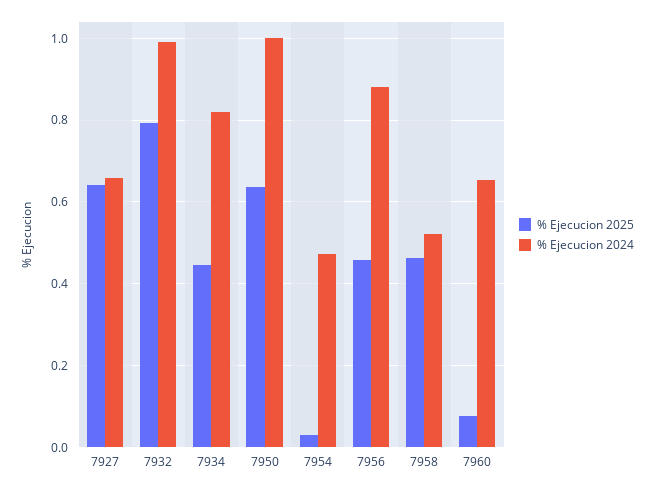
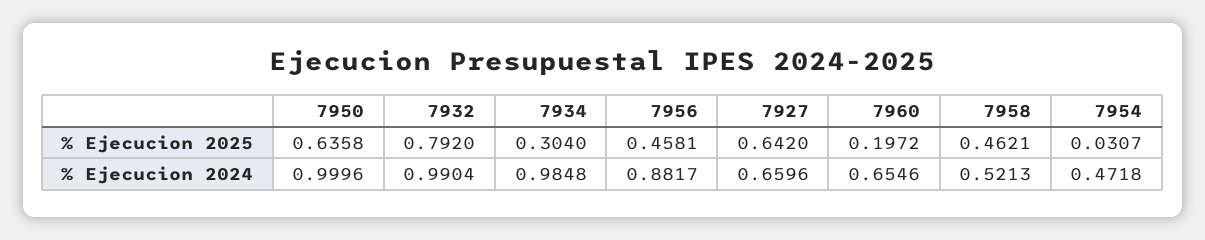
  {
    "% Ejecucion 2025": {
      "7927": 0.642,
      "7932": 0.792,
-     "7934": 0.44,
+     "7934": 0.304,
      "7950": 0.6358,
      "7954": 0.0307,
      "7956": 0.4581,
      "7958": 0.4621,
-     "7960": 0.08
+     "7960": 0.1972
    },
    "% Ejecucion 2024": {
      "7927": 0.6596,
      "7932": 0.9904,
-     "7934": 0.82,
+     "7934": 0.9848,
      "7950": 0.9996,
      "7954": 0.4718,
      "7956": 0.8817,
      "7958": 0.5213,
      "7960": 0.6546
    }
  }

